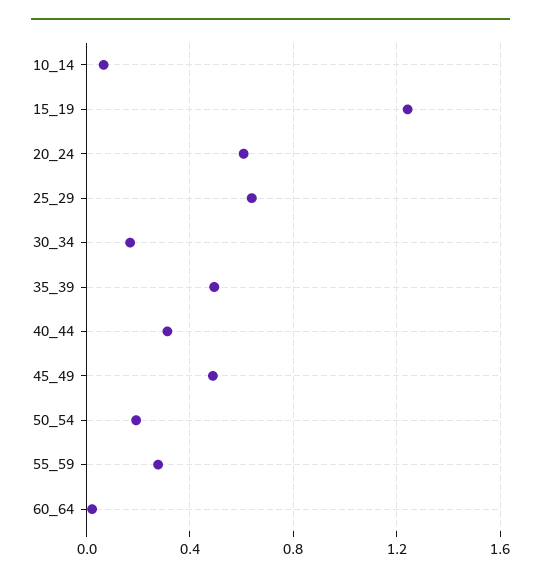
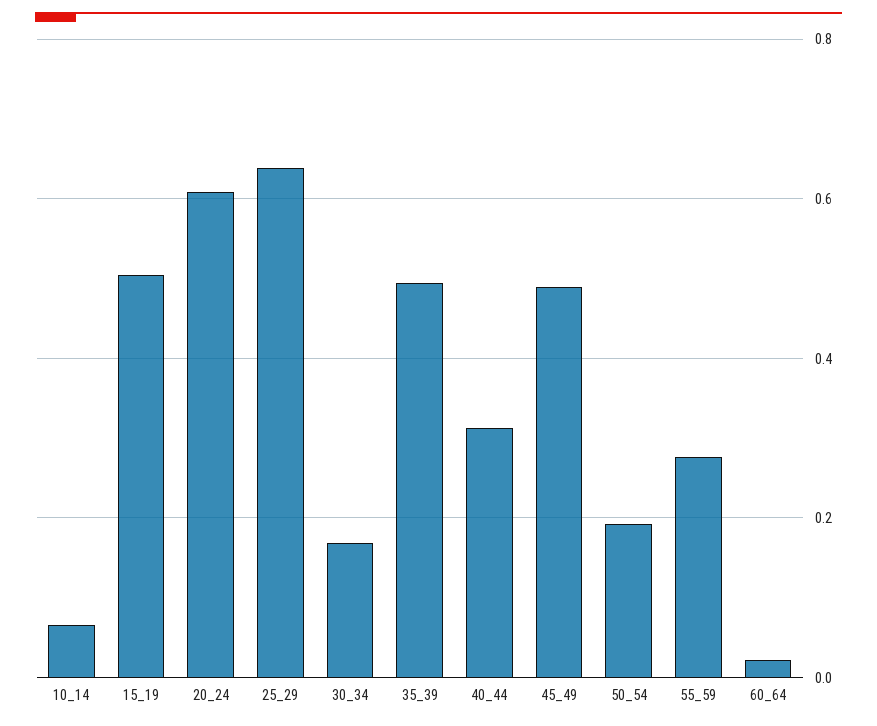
  {
    "10_14": 0.06,
-   "15_19": 1.25,
+   "15_19": 0.5,
    "20_24": 0.6,
    "25_29": 0.64,
    "30_34": 0.16,
    "35_39": 0.5,
    "40_44": 0.32,
    "45_49": 0.48,
    "50_54": 0.2,
    "55_59": 0.28,
    "60_64": 0.02
  }

